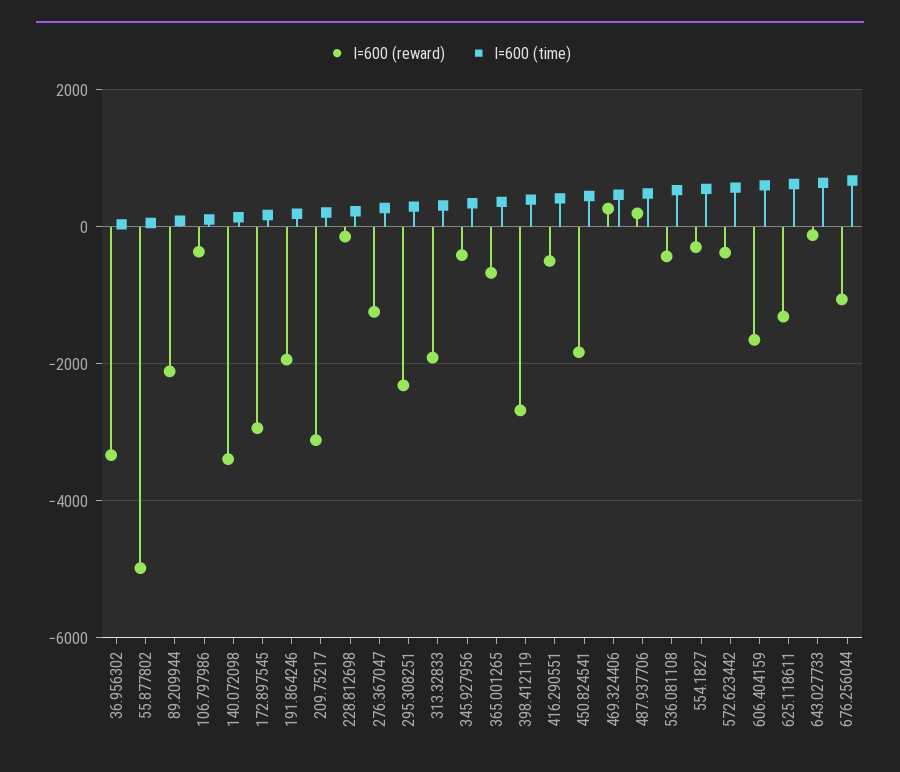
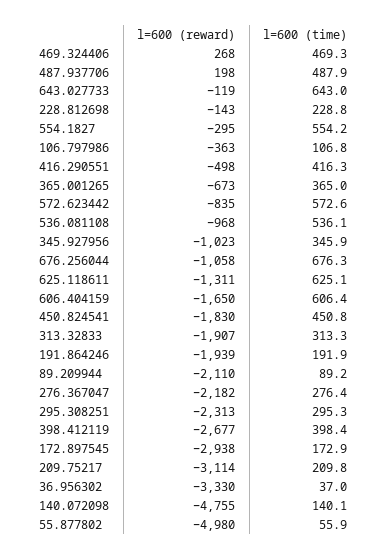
  {
    "l=600 (reward)": {
      "36.956302": -3330,
      "55.877802": -4980,
      "89.209944": -2110,
      "106.797986": -363,
-     "140.072098": -3400,
+     "140.072098": -4755,
      "172.897545": -2938,
      "191.864246": -1939,
      "209.75217": -3114,
      "228.812698": -143,
-     "276.367047": -1200,
+     "276.367047": -2182,
      "295.308251": -2313,
      "313.32833": -1907,
-     "345.927956": -400,
+     "345.927956": -1023,
      "365.001265": -673,
      "398.412119": -2677,
      "416.290551": -498,
      "450.824541": -1830,
      "469.324406": 268,
      "487.937706": 198,
-     "536.081108": -400,
+     "536.081108": -968,
      "554.1827": -295,
-     "572.623442": -400,
+     "572.623442": -835,
      "606.404159": -1650,
      "625.118611": -1311,
      "643.027733": -119,
      "676.256044": -1058
    },
    "l=600 (time)": {
      "36.956302": 37,
      "55.877802": 55.9,
      "89.209944": 89.2,
      "106.797986": 106.8,
      "140.072098": 140.1,
      "172.897545": 172.9,
      "191.864246": 191.9,
      "209.75217": 209.8,
      "228.812698": 228.8,
      "276.367047": 276.4,
      "295.308251": 295.3,
      "313.32833": 313.3,
      "345.927956": 345.9,
      "365.001265": 365,
      "398.412119": 398.4,
      "416.290551": 416.3,
      "450.824541": 450.8,
      "469.324406": 469.3,
      "487.937706": 487.9,
      "536.081108": 536.1,
      "554.1827": 554.2,
      "572.623442": 572.6,
      "606.404159": 606.4,
      "625.118611": 625.1,
      "643.027733": 643,
      "676.256044": 676.3
    }
  }

